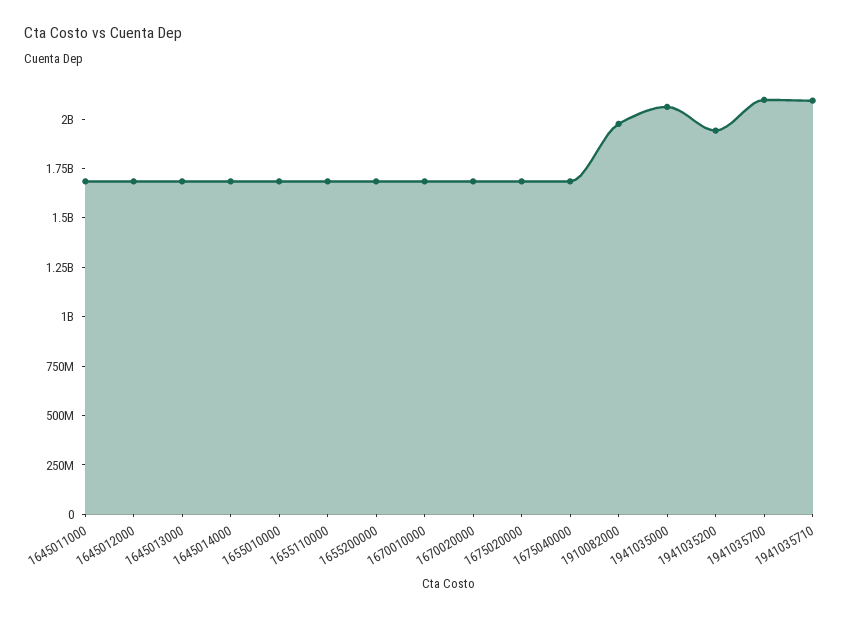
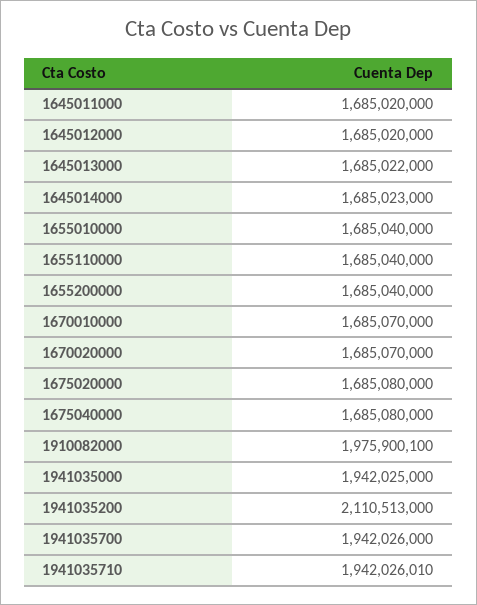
  {
    "1645011000": 1685020000,
    "1645012000": 1685020000,
    "1645013000": 1685022000,
    "1645014000": 1685023000,
    "1655010000": 1685040000,
    "1655110000": 1685040000,
    "1655200000": 1685040000,
    "1670010000": 1685070000,
    "1670020000": 1685070000,
    "1675020000": 1685080000,
    "1675040000": 1685080000,
    "1910082000": 1975900100,
-   "1941035000": 2050000000,
+   "1941035000": 1942025000,
-   "1941035200": 1950000000,
+   "1941035200": 2110513000,
-   "1941035700": 2100000000,
+   "1941035700": 1942026000,
-   "1941035710": 2100000000
+   "1941035710": 1942026010
  }

